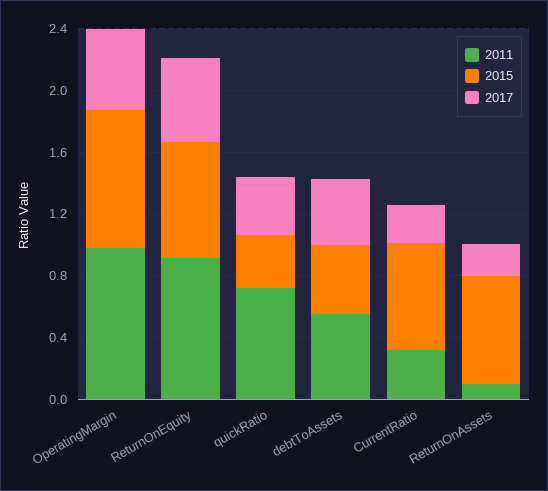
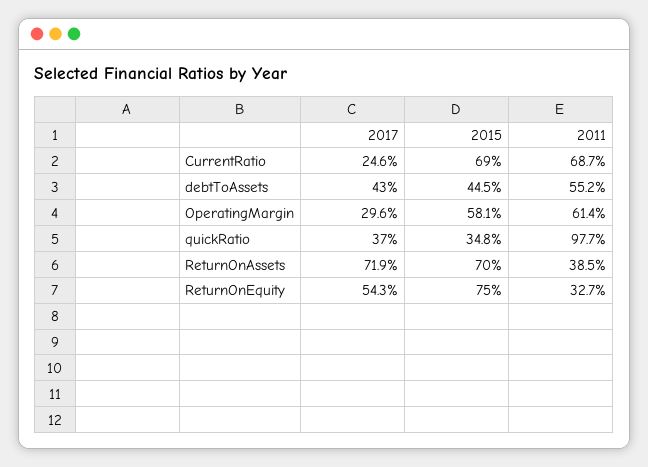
  {
    "2011": {
-     "OperatingMargin": 1,
+     "OperatingMargin": 0.614,
-     "ReturnOnEquity": 0.9,
+     "ReturnOnEquity": 0.327,
-     "quickRatio": 0.7,
+     "quickRatio": 0.977,
      "debtToAssets": 0.552,
-     "CurrentRatio": 0.3,
+     "CurrentRatio": 0.687,
-     "ReturnOnAssets": 0.1
+     "ReturnOnAssets": 0.385
    },
    "2015": {
-     "OperatingMargin": 0.9,
+     "OperatingMargin": 0.581,
      "ReturnOnEquity": 0.75,
      "quickRatio": 0.348,
      "debtToAssets": 0.445,
      "CurrentRatio": 0.69,
      "ReturnOnAssets": 0.7
    },
    "2017": {
-     "OperatingMargin": 0.5,
+     "OperatingMargin": 0.296,
      "ReturnOnEquity": 0.543,
      "quickRatio": 0.37,
      "debtToAssets": 0.43,
      "CurrentRatio": 0.246,
-     "ReturnOnAssets": 0.2
+     "ReturnOnAssets": 0.719
    }
  }

